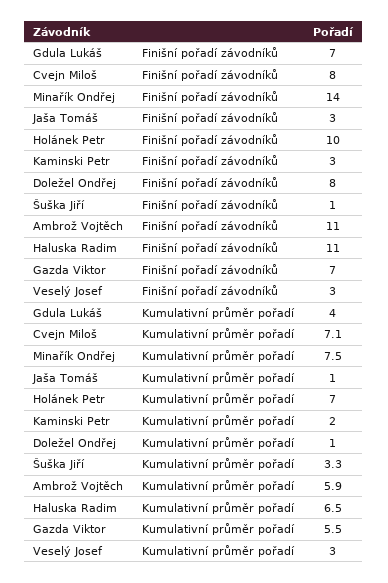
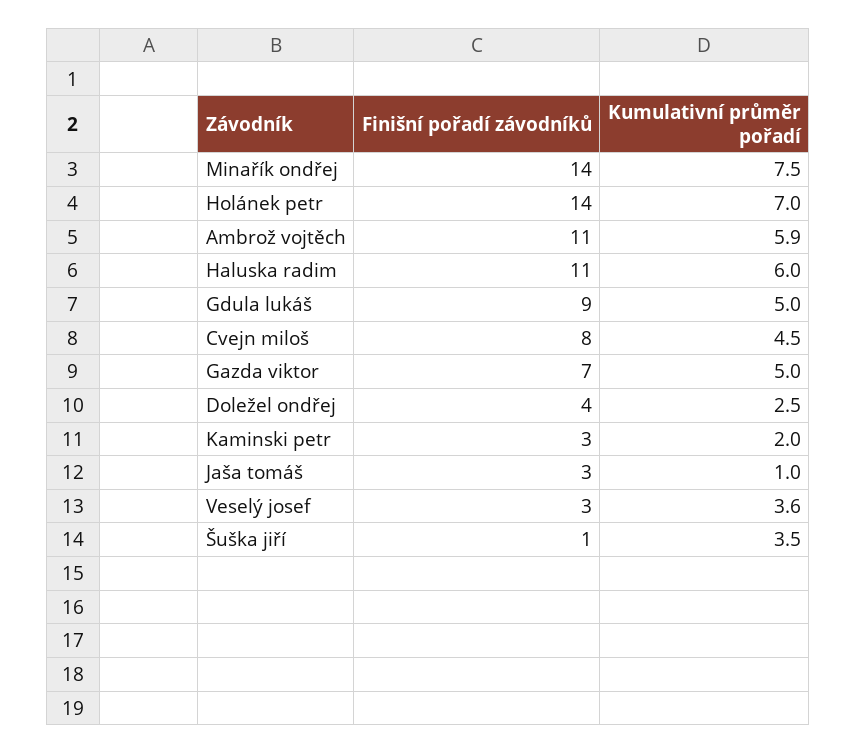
  {
    "Gdula Lukáš": {
-     "Finišní pořadí závodníků": 7,
+     "Finišní pořadí závodníků": 9,
-     "Kumulativní průměr pořadí": 4
+     "Kumulativní průměr pořadí": 5
    },
    "Cvejn Miloš": {
      "Finišní pořadí závodníků": 8,
-     "Kumulativní průměr pořadí": 7.1
+     "Kumulativní průměr pořadí": 4.5
    },
    "Minařík Ondřej": {
      "Finišní pořadí závodníků": 14,
      "Kumulativní průměr pořadí": 7.5
    },
    "Jaša Tomáš": {
      "Finišní pořadí závodníků": 3,
      "Kumulativní průměr pořadí": 1
    },
    "Holánek Petr": {
-     "Finišní pořadí závodníků": 10,
+     "Finišní pořadí závodníků": 14,
      "Kumulativní průměr pořadí": 7
    },
    "Kaminski Petr": {
      "Finišní pořadí závodníků": 3,
      "Kumulativní průměr pořadí": 2
    },
    "Doležel Ondřej": {
-     "Finišní pořadí závodníků": 8,
+     "Finišní pořadí závodníků": 4,
-     "Kumulativní průměr pořadí": 1
+     "Kumulativní průměr pořadí": 2.5
    },
    "Šuška Jiří": {
      "Finišní pořadí závodníků": 1,
-     "Kumulativní průměr pořadí": 3.3
+     "Kumulativní průměr pořadí": 3.5
    },
    "Ambrož Vojtěch": {
      "Finišní pořadí závodníků": 11,
      "Kumulativní průměr pořadí": 5.9
    },
    "Haluska Radim": {
      "Finišní pořadí závodníků": 11,
-     "Kumulativní průměr pořadí": 6.5
+     "Kumulativní průměr pořadí": 6
    },
    "Gazda Viktor": {
      "Finišní pořadí závodníků": 7,
-     "Kumulativní průměr pořadí": 5.5
+     "Kumulativní průměr pořadí": 5
    },
    "Veselý Josef": {
      "Finišní pořadí závodníků": 3,
-     "Kumulativní průměr pořadí": 3
+     "Kumulativní průměr pořadí": 3.6
    }
  }

